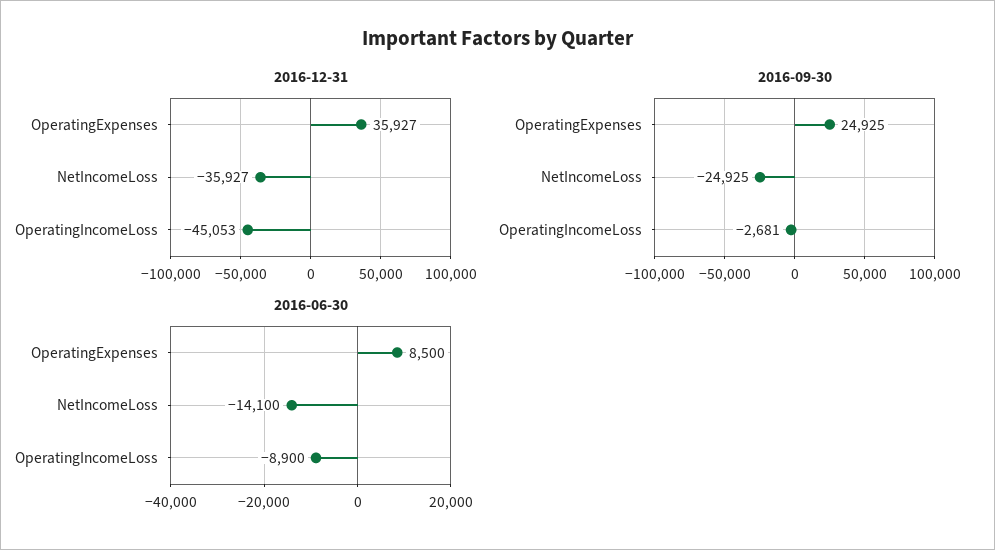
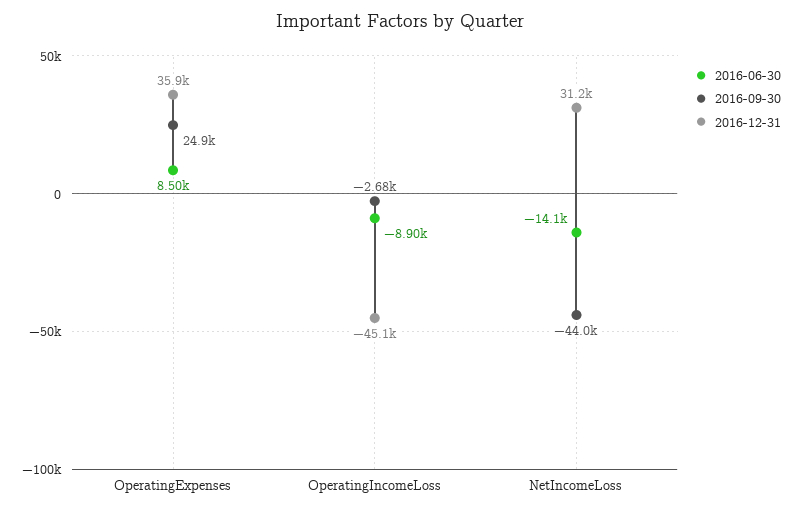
  {
    "2016-12-31": {
      "OperatingExpenses": 35927,
-     "NetIncomeLoss": -35927,
+     "NetIncomeLoss": 31200,
      "OperatingIncomeLoss": -45053
    },
    "2016-09-30": {
      "OperatingExpenses": 24925,
-     "NetIncomeLoss": -24925,
+     "NetIncomeLoss": -44000,
      "OperatingIncomeLoss": -2681
    },
    "2016-06-30": {
      "OperatingExpenses": 8500,
      "NetIncomeLoss": -14100,
      "OperatingIncomeLoss": -8900
    }
  }

